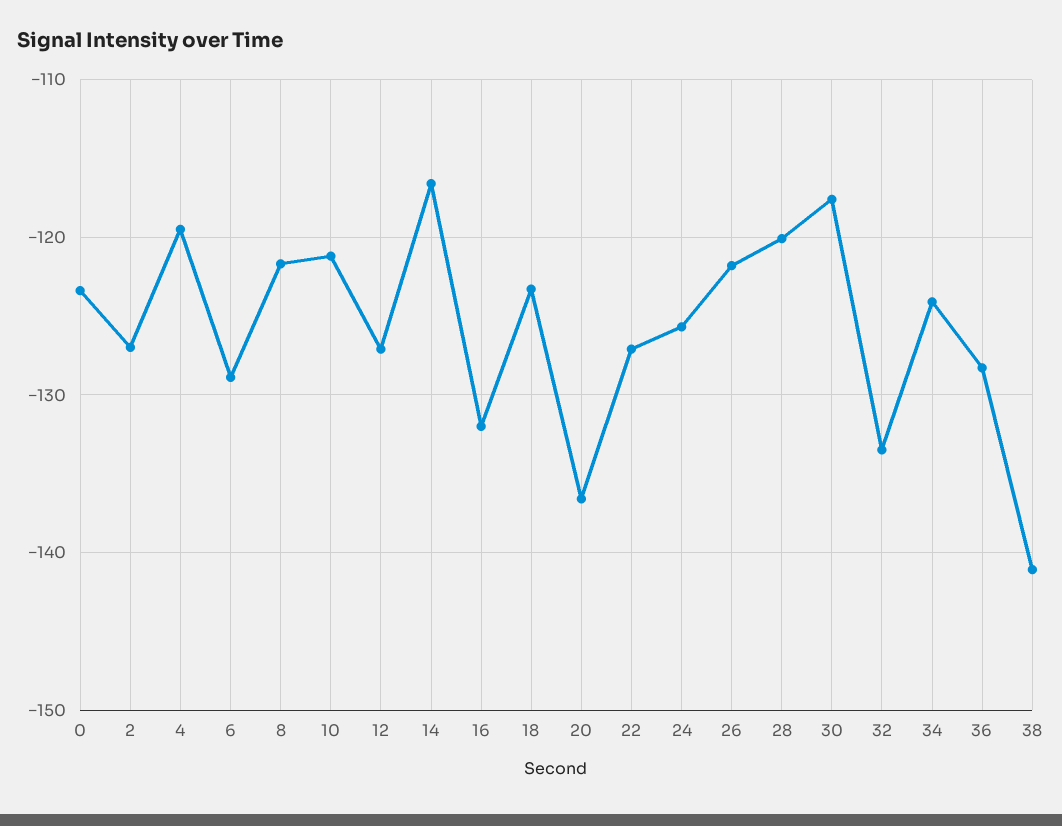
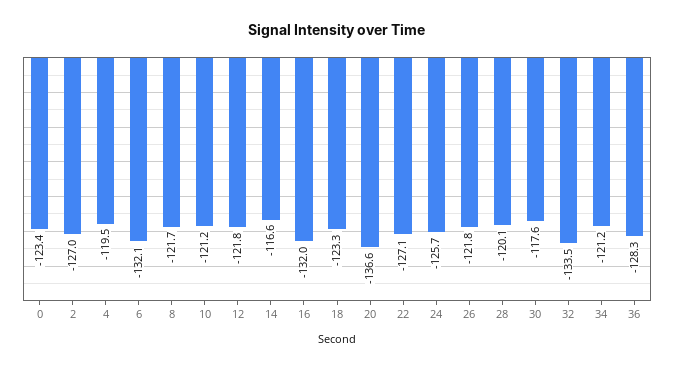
  {
    "0": -123.4,
    "2": -127,
    "4": -119.5,
-   "6": -129,
+   "6": -132.1,
    "8": -121.7,
    "10": -121.2,
-   "12": -127,
+   "12": -121.8,
    "14": -116.6,
    "16": -132,
    "18": -123.3,
    "20": -136.6,
    "22": -127.1,
    "24": -125.7,
    "26": -121.8,
    "28": -120.1,
    "30": -117.6,
    "32": -133.5,
-   "34": -124,
+   "34": -121.2,
-   "36": -128.3,
+   "36": -128.3
-   "38": -141
  }

